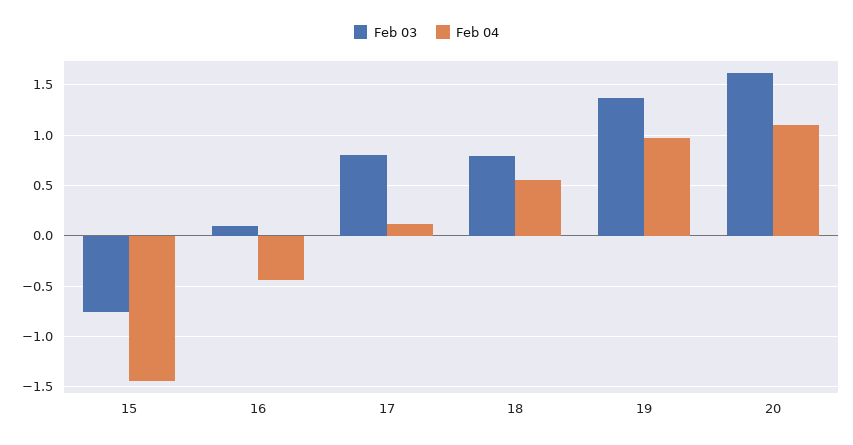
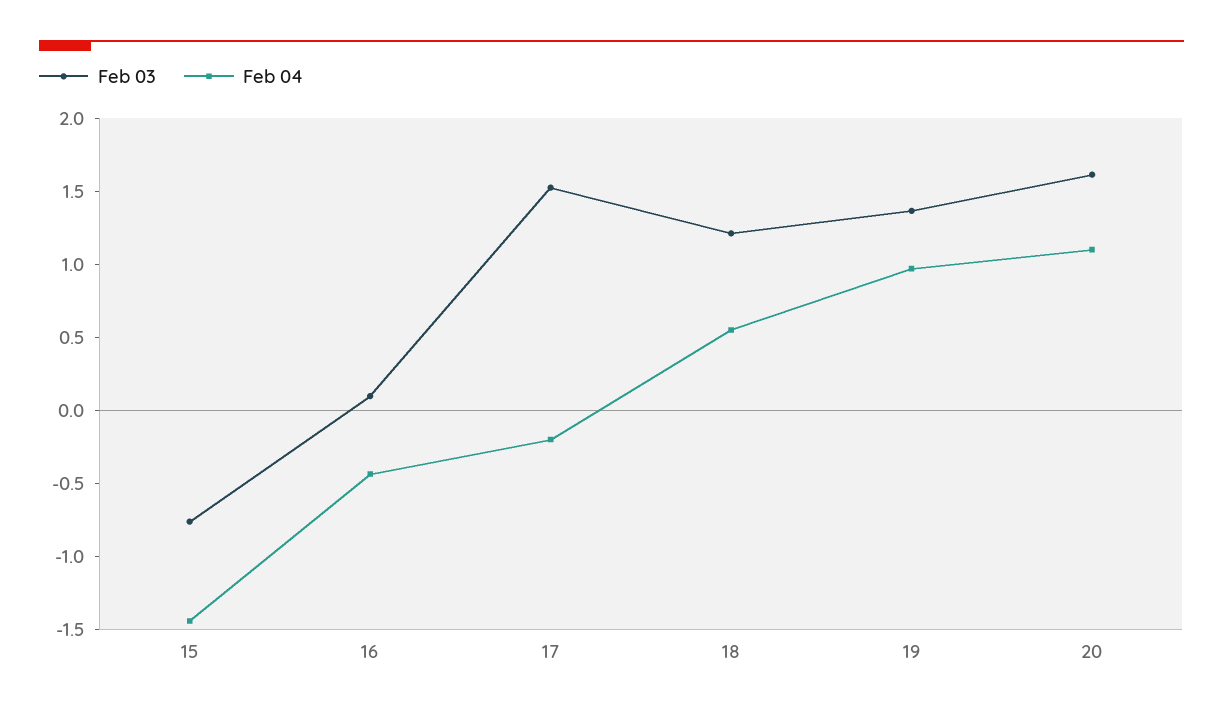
  {
    "Feb 03": {
      "15": -0.8,
      "16": 0.1,
-     "17": 0.8,
+     "17": 1.5,
-     "18": 0.8,
+     "18": 1.2,
      "19": 1.4,
      "20": 1.6
    },
    "Feb 04": {
      "15": -1.4,
      "16": -0.4,
-     "17": 0.1,
+     "17": -0.2,
      "18": 0.6,
      "19": 1,
      "20": 1.1
    }
  }

